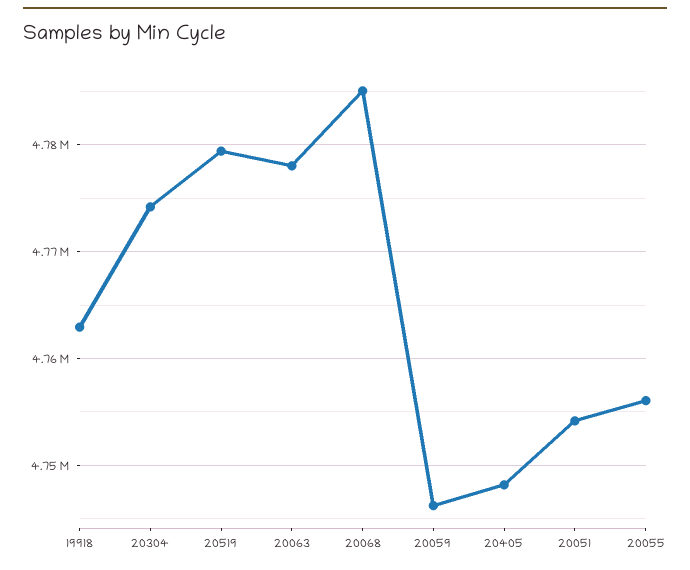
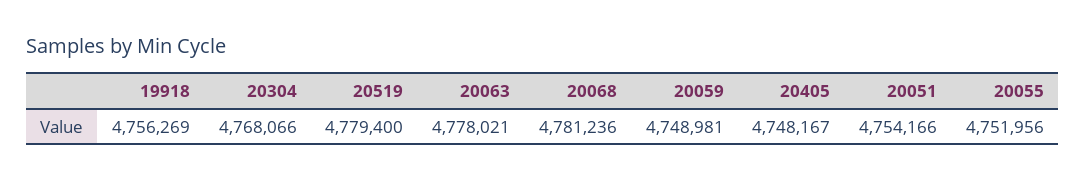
  {
-   "19918": 4763000,
+   "19918": 4756269,
-   "20304": 4774000,
+   "20304": 4768066,
    "20519": 4779400,
    "20063": 4778021,
-   "20068": 4785000,
+   "20068": 4781236,
-   "20059": 4746000,
+   "20059": 4748981,
    "20405": 4748167,
    "20051": 4754166,
-   "20055": 4756000
+   "20055": 4751956
  }

